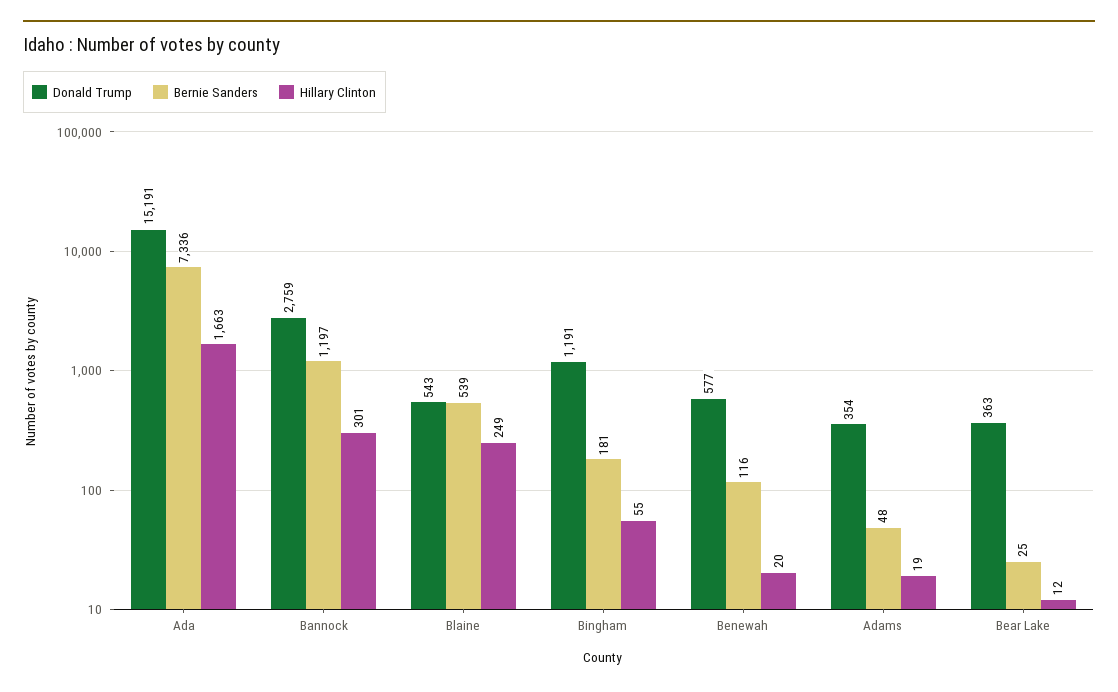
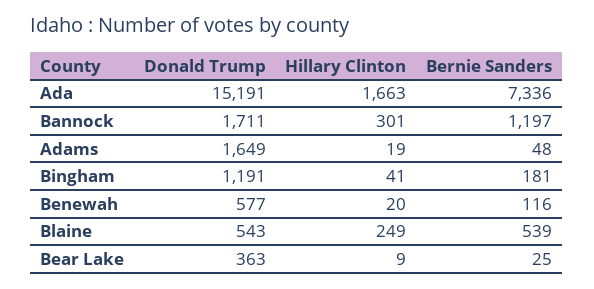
  {
    "Donald Trump": {
      "Ada": 15191,
-     "Bannock": 2759,
+     "Bannock": 1711,
      "Blaine": 543,
      "Bingham": 1191,
      "Benewah": 577,
-     "Adams": 354,
+     "Adams": 1649,
      "Bear Lake": 363
    },
    "Bernie Sanders": {
      "Ada": 7336,
      "Bannock": 1197,
      "Blaine": 539,
      "Bingham": 181,
      "Benewah": 116,
      "Adams": 48,
      "Bear Lake": 25
    },
    "Hillary Clinton": {
      "Ada": 1663,
      "Bannock": 301,
      "Blaine": 249,
-     "Bingham": 55,
+     "Bingham": 41,
      "Benewah": 20,
      "Adams": 19,
-     "Bear Lake": 12
+     "Bear Lake": 9
    }
  }

